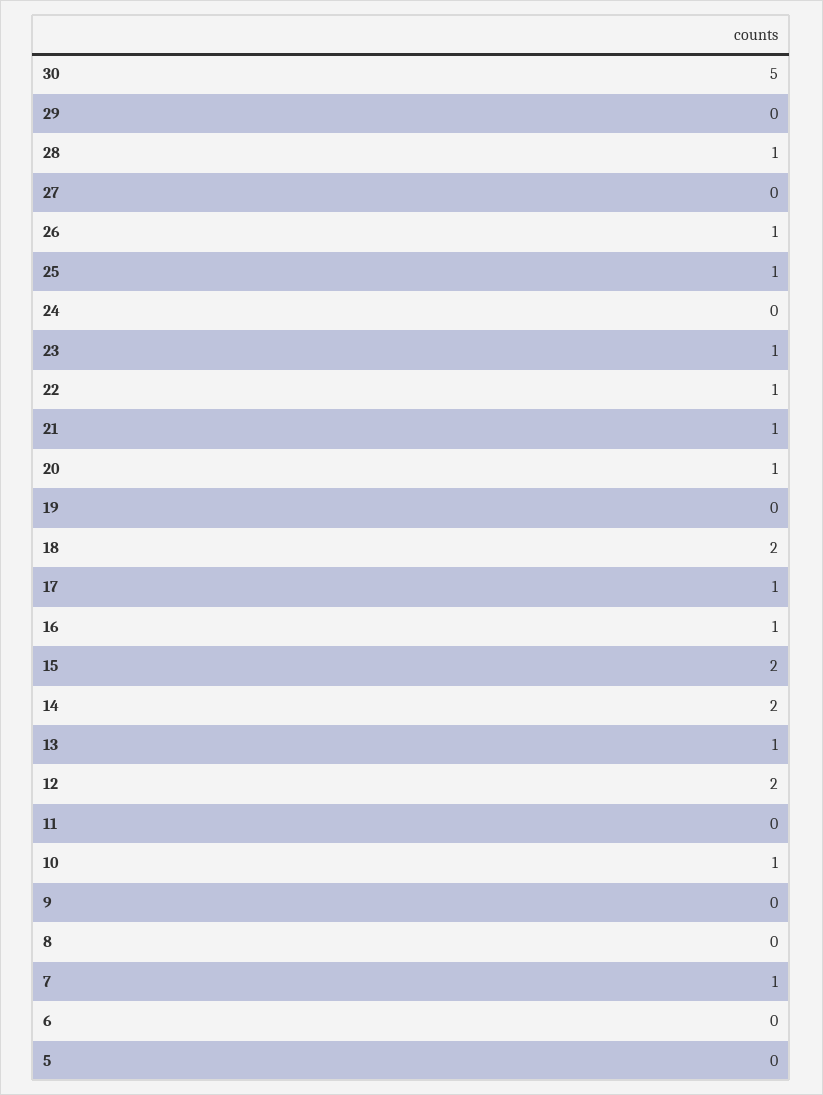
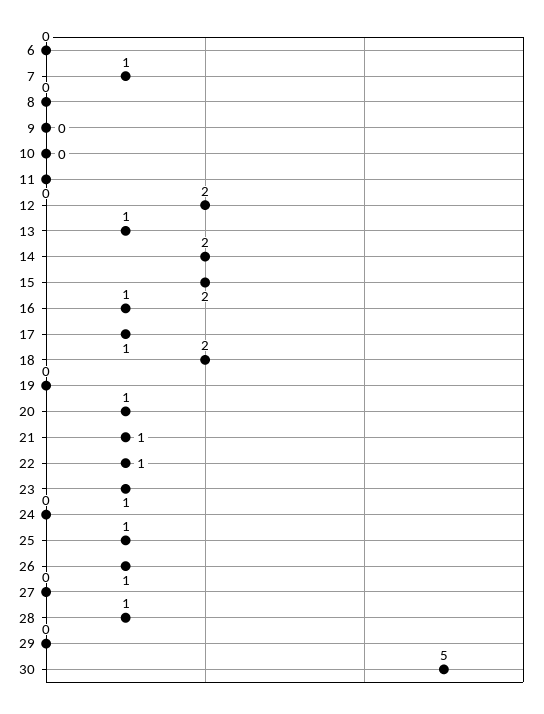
  {
    "30": 5,
    "29": 0,
    "28": 1,
    "27": 0,
    "26": 1,
    "25": 1,
    "24": 0,
    "23": 1,
    "22": 1,
    "21": 1,
    "20": 1,
    "19": 0,
    "18": 2,
    "17": 1,
    "16": 1,
    "15": 2,
    "14": 2,
    "13": 1,
    "12": 2,
    "11": 0,
-   "10": 1,
+   "10": 0,
    "9": 0,
    "8": 0,
    "7": 1,
-   "6": 0,
+   "6": 0
-   "5": 0
  }

